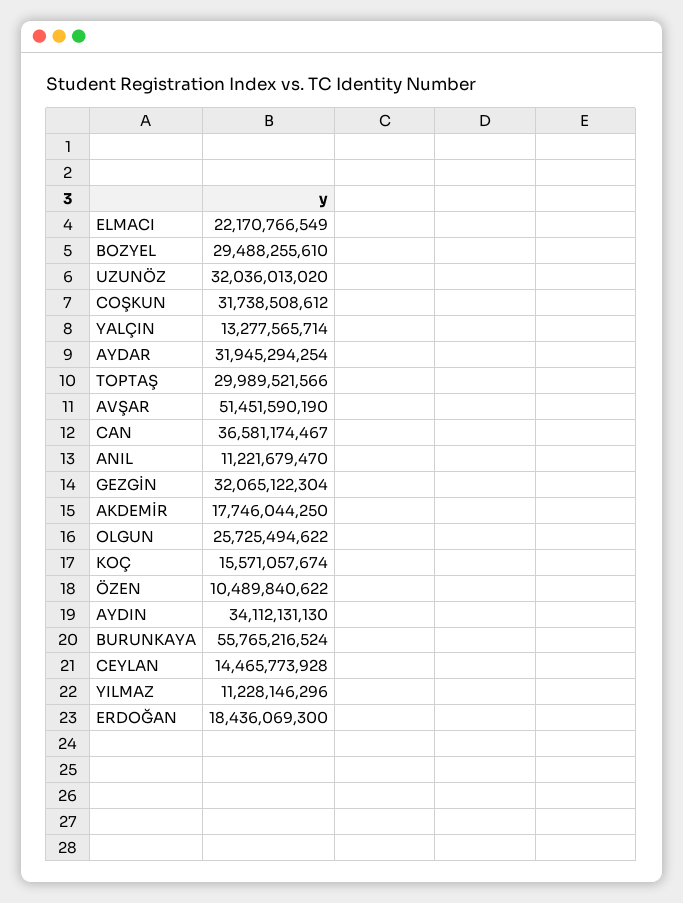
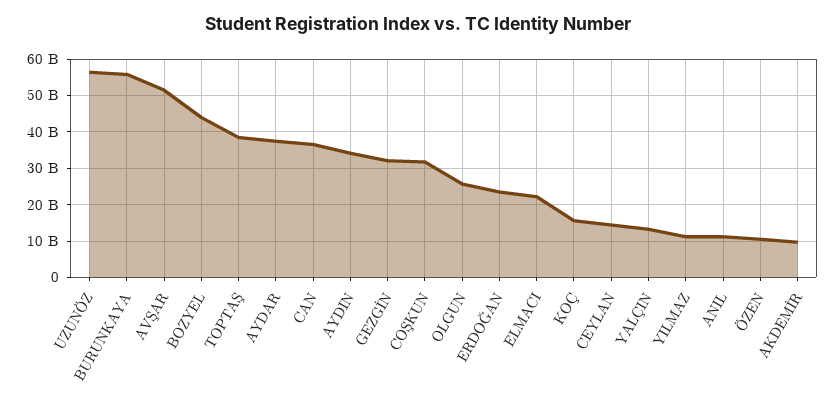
  {
    "ELMACI": 22170766549,
-   "BOZYEL": 29488255610,
+   "BOZYEL": 44000000000,
-   "UZUNÖZ": 32036013020,
+   "UZUNÖZ": 56000000000,
    "COŞKUN": 31738508612,
    "YALÇIN": 13277565714,
-   "AYDAR": 31945294254,
+   "AYDAR": 38000000000,
-   "TOPTAŞ": 29989521566,
+   "TOPTAŞ": 38000000000,
    "AVŞAR": 51451590190,
    "CAN": 36581174467,
    "ANIL": 11221679470,
    "GEZGİN": 32065122304,
-   "AKDEMİR": 17746044250,
+   "AKDEMİR": 10000000000,
    "OLGUN": 25725494622,
    "KOÇ": 15571057674,
    "ÖZEN": 10489840622,
    "AYDIN": 34112131130,
    "BURUNKAYA": 55765216524,
    "CEYLAN": 14465773928,
    "YILMAZ": 11228146296,
-   "ERDOĞAN": 18436069300
+   "ERDOĞAN": 24000000000
  }

